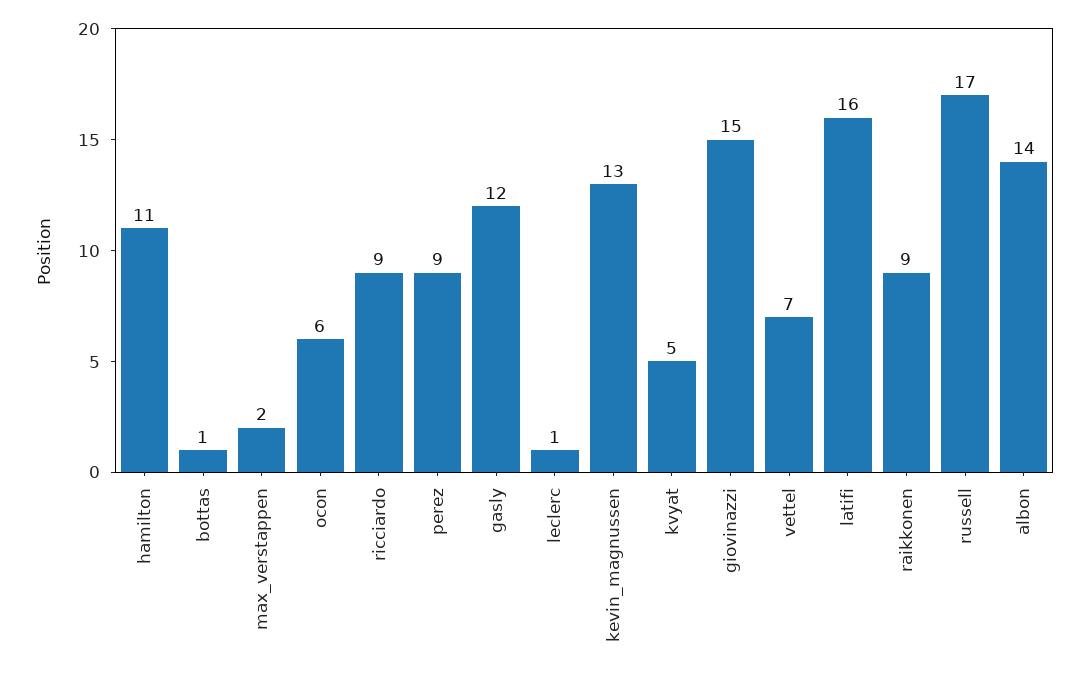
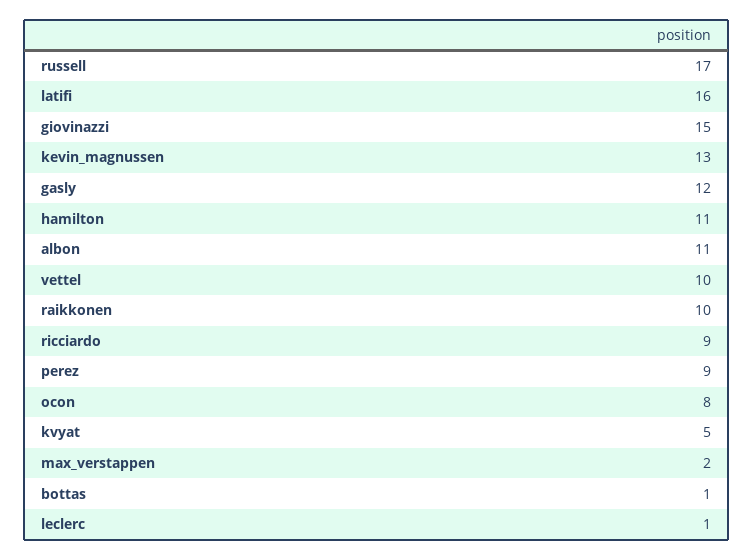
  {
    "hamilton": 11,
    "bottas": 1,
    "max_verstappen": 2,
-   "ocon": 6,
+   "ocon": 8,
    "ricciardo": 9,
    "perez": 9,
    "gasly": 12,
    "leclerc": 1,
    "kevin_magnussen": 13,
    "kvyat": 5,
    "giovinazzi": 15,
-   "vettel": 7,
+   "vettel": 10,
    "latifi": 16,
-   "raikkonen": 9,
+   "raikkonen": 10,
    "russell": 17,
-   "albon": 14
+   "albon": 11
  }

